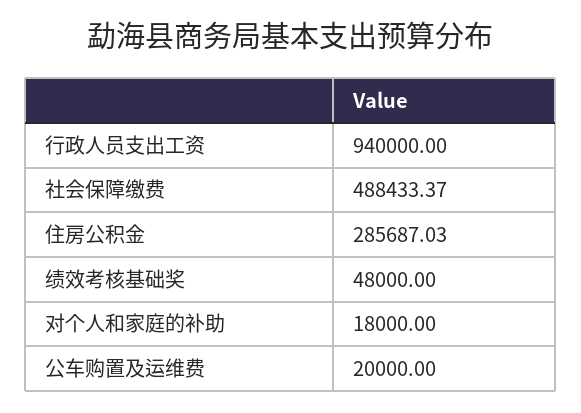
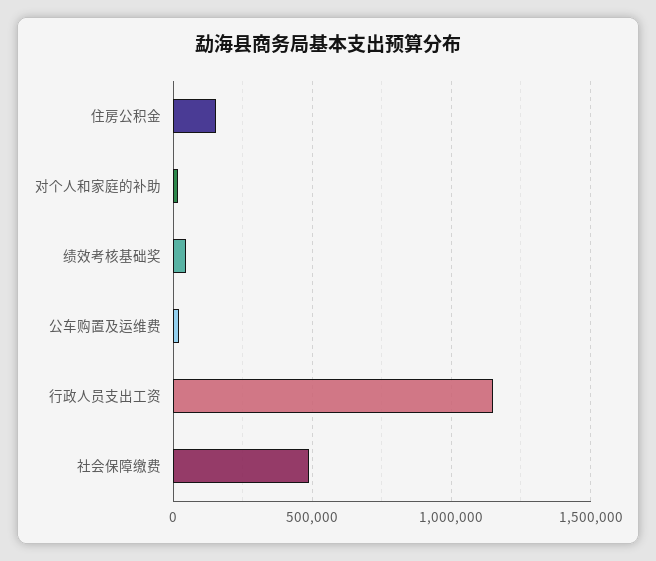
  {
-   "行政人员支出工资": 940000,
+   "行政人员支出工资": 1150000,
    "社会保障缴费": 488433.37,
-   "住房公积金": 285687.03,
+   "住房公积金": 150000,
    "绩效考核基础奖": 48000,
    "对个人和家庭的补助": 18000,
    "公车购置及运维费": 20000
  }

